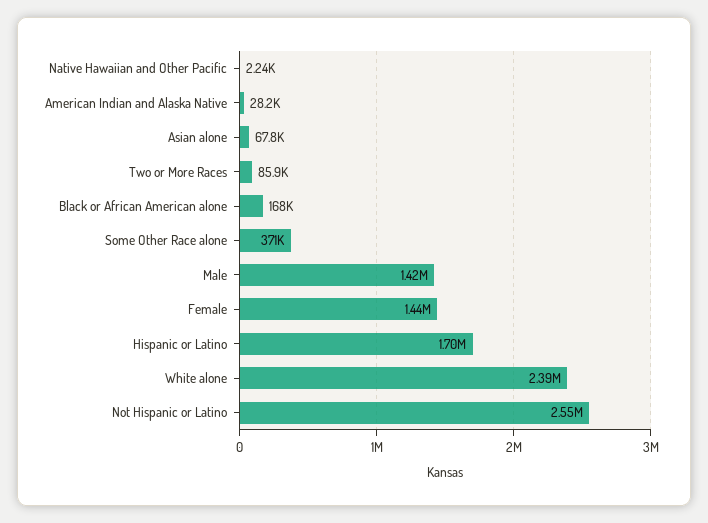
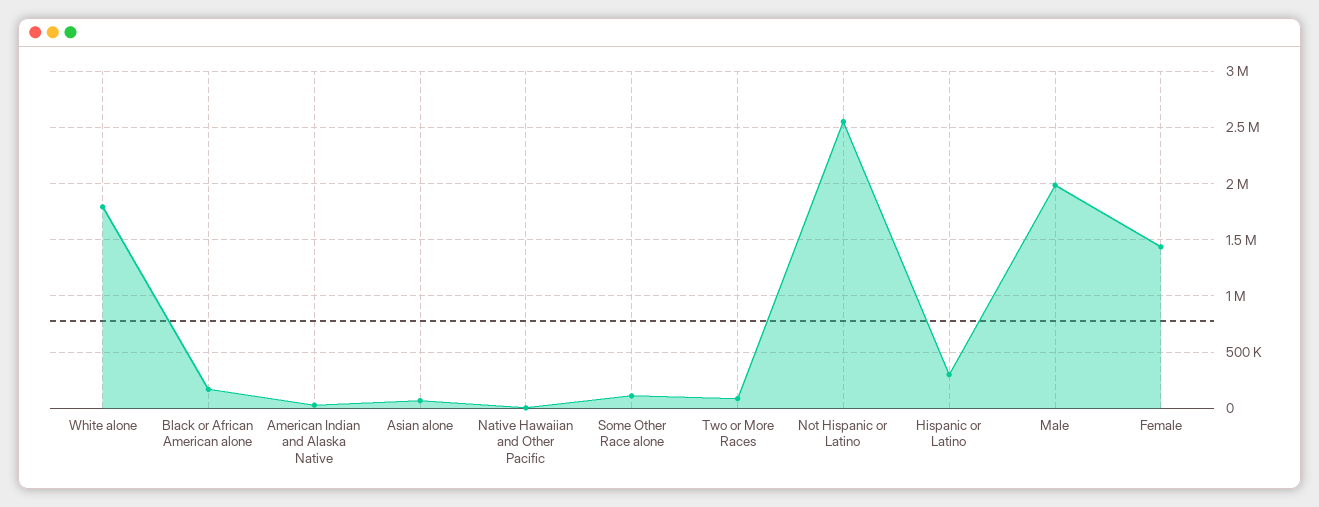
  {
    "Native Hawaiian and Other Pacific": 2240,
    "American Indian and Alaska Native": 28200,
    "Asian alone": 67800,
    "Two or More Races": 85900,
    "Black or African American alone": 168000,
-   "Some Other Race alone": 371000,
+   "Some Other Race alone": 100000,
-   "Male": 1420000,
+   "Male": 2000000,
    "Female": 1440000,
-   "Hispanic or Latino": 1700000,
+   "Hispanic or Latino": 300000,
-   "White alone": 2390000,
+   "White alone": 1800000,
    "Not Hispanic or Latino": 2550000
  }

